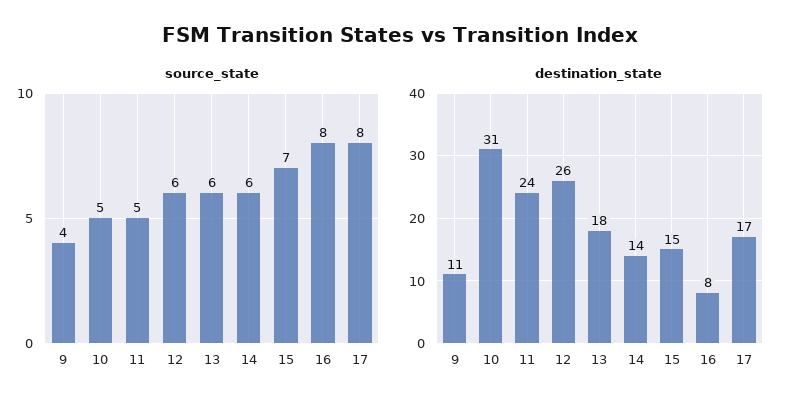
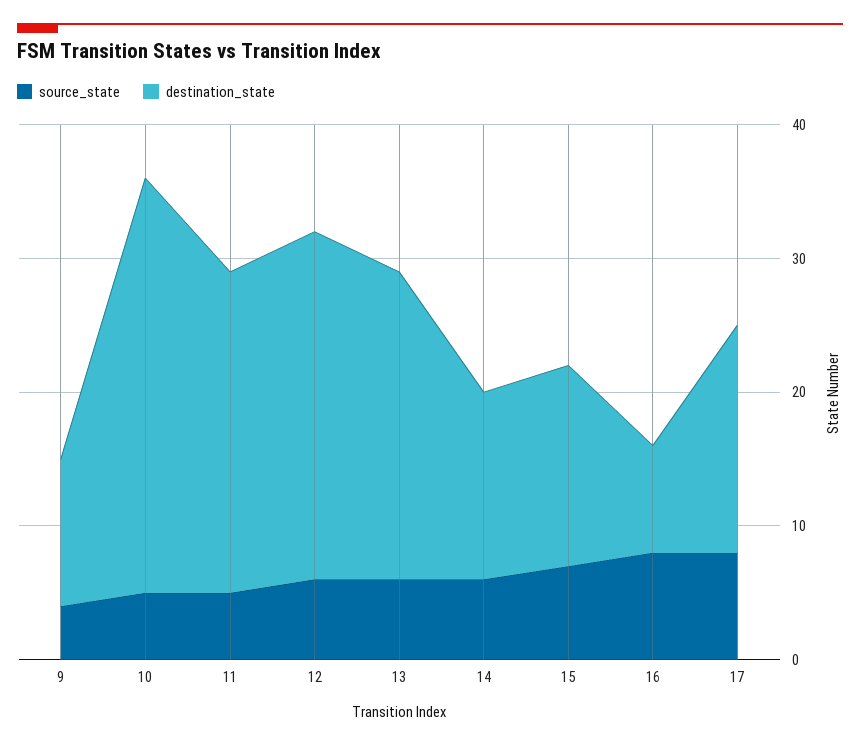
  {
    "source_state": {
      "9": 4,
      "10": 5,
      "11": 5,
      "12": 6,
      "13": 6,
      "14": 6,
      "15": 7,
      "16": 8,
      "17": 8
    },
    "destination_state": {
      "9": 11,
      "10": 31,
      "11": 24,
      "12": 26,
-     "13": 18,
+     "13": 23,
      "14": 14,
      "15": 15,
      "16": 8,
      "17": 17
    }
  }

